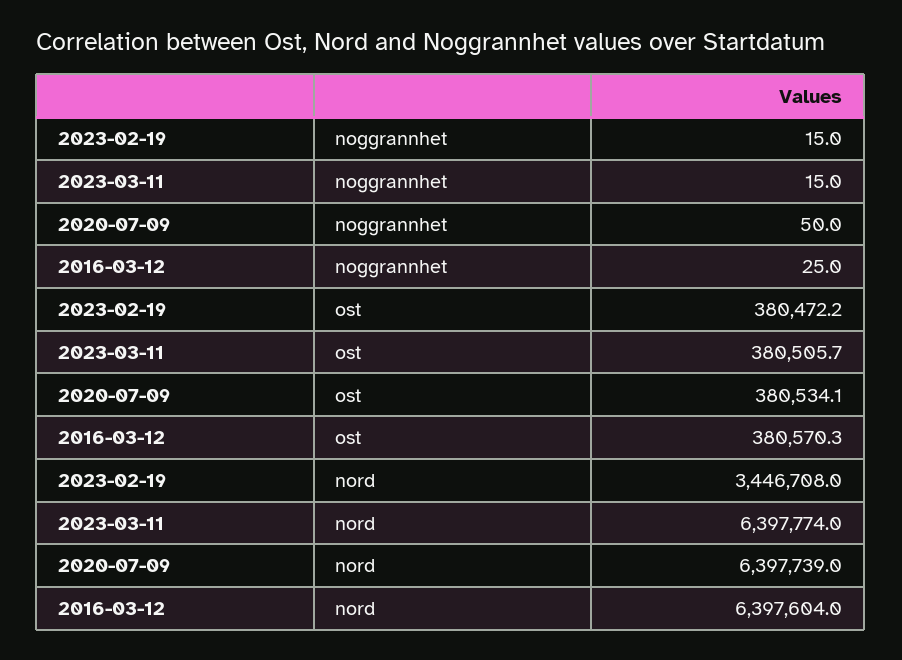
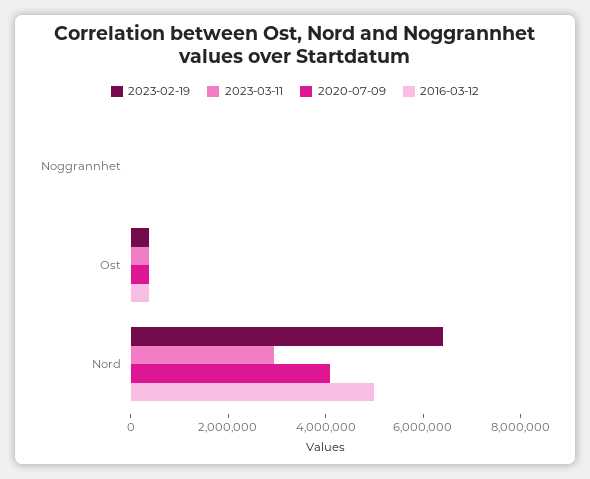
  {
    "2023-02-19": {
      "noggrannhet": 15,
      "ost": 380472.2,
-     "nord": 3446708
+     "nord": 6500000
    },
    "2023-03-11": {
      "noggrannhet": 15,
      "ost": 380505.7,
-     "nord": 6397774
+     "nord": 3000000
    },
    "2020-07-09": {
      "noggrannhet": 50,
      "ost": 380534.1,
-     "nord": 6397739
+     "nord": 4000000
    },
    "2016-03-12": {
      "noggrannhet": 25,
      "ost": 380570.3,
-     "nord": 6397604
+     "nord": 5000000
    }
  }

